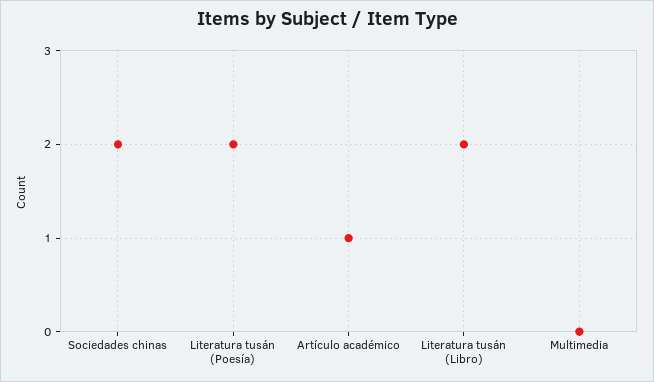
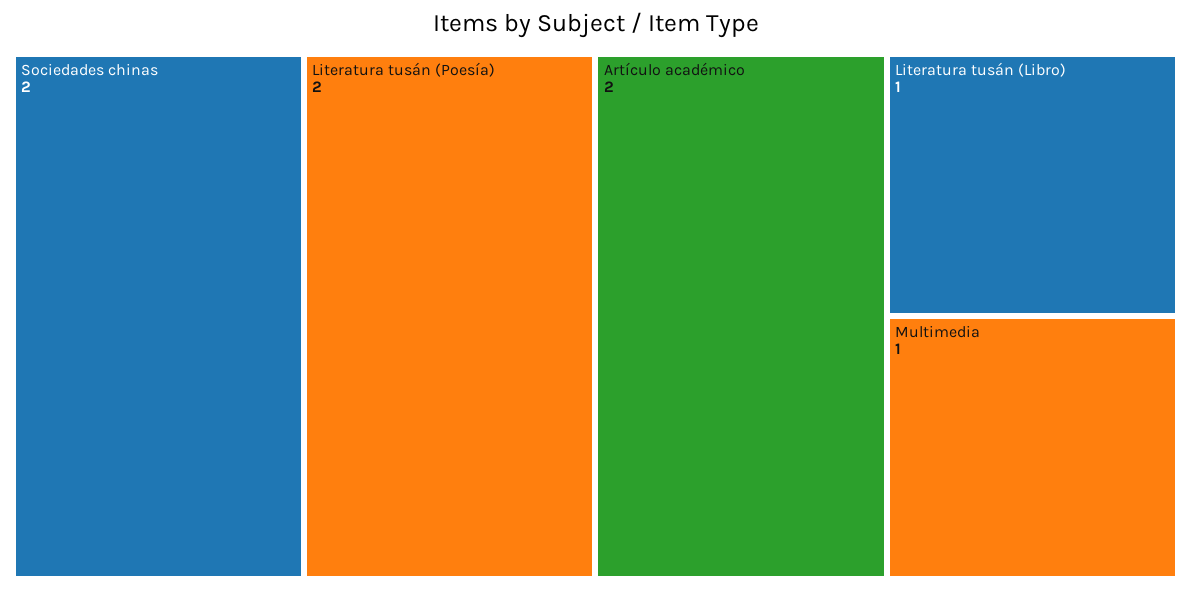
  {
    "Sociedades chinas": 2,
    "Literatura tusán (Poesía)": 2,
-   "Artículo académico": 1,
+   "Artículo académico": 2,
-   "Literatura tusán (Libro)": 2,
+   "Literatura tusán (Libro)": 1,
-   "Multimedia": 0
+   "Multimedia": 1
  }

